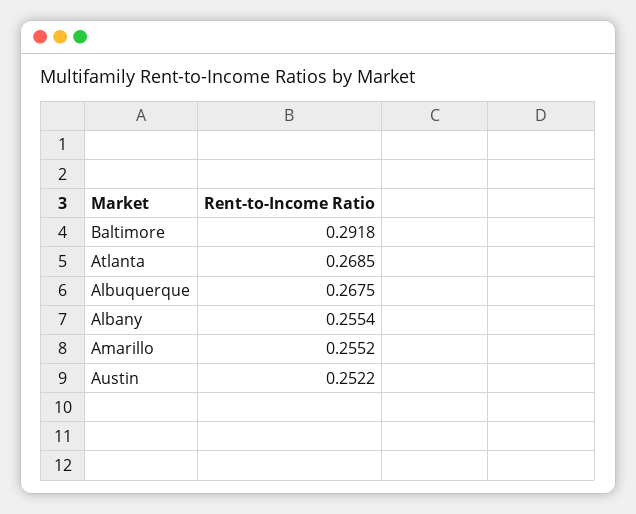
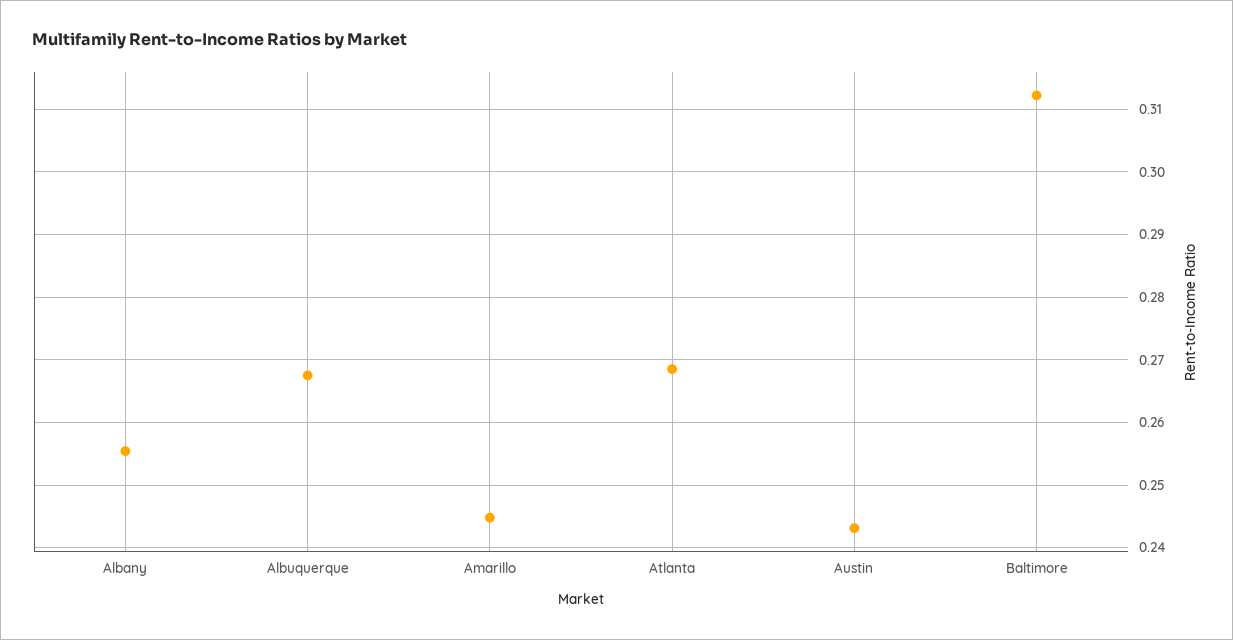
  {
-   "Baltimore": 0.2918,
+   "Baltimore": 0.312,
    "Atlanta": 0.2685,
    "Albuquerque": 0.2675,
    "Albany": 0.2554,
-   "Amarillo": 0.2552,
+   "Amarillo": 0.245,
-   "Austin": 0.2522
+   "Austin": 0.243
  }

